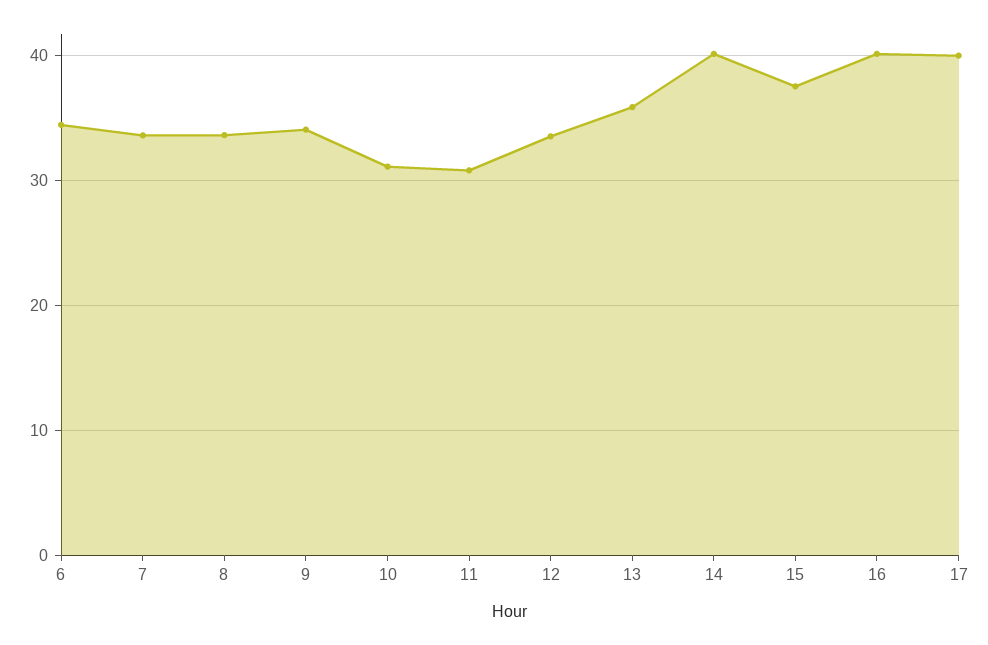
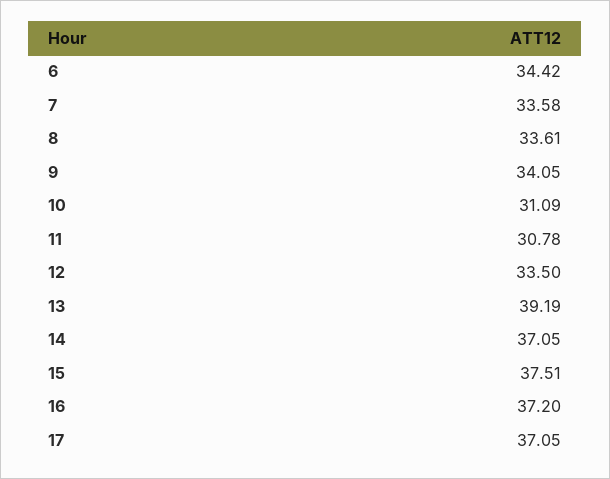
  {
    "6": 34.42,
    "7": 33.58,
    "8": 33.61,
    "9": 34.05,
    "10": 31.09,
    "11": 30.78,
    "12": 33.5,
-   "13": 36,
+   "13": 39.19,
-   "14": 40,
+   "14": 37.05,
    "15": 37.51,
-   "16": 40,
+   "16": 37.2,
-   "17": 40
+   "17": 37.05
  }

